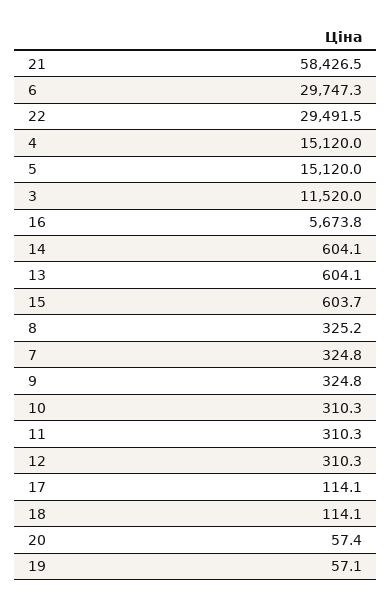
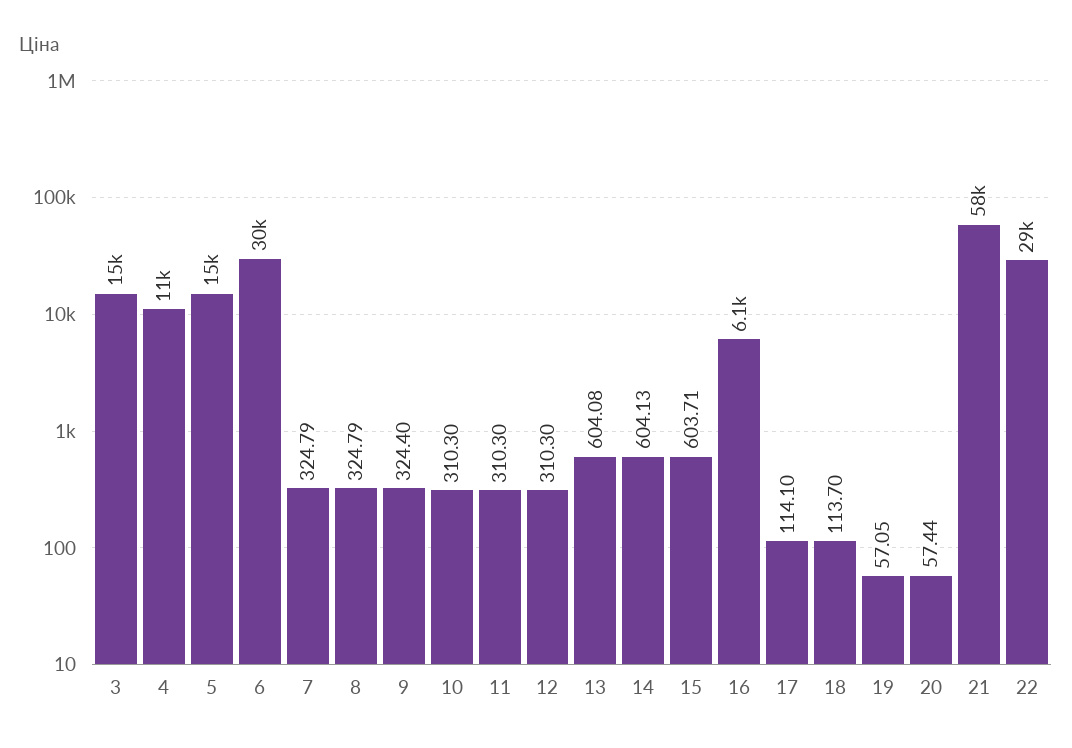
  {
    "21": 58426.5,
    "6": 29747.3,
    "22": 29491.5,
-   "4": 15120,
+   "4": 11000,
    "5": 15120,
-   "3": 11520,
+   "3": 15000,
-   "16": 5673.8,
+   "16": 6100,
    "14": 604.13,
    "13": 604.08,
    "15": 603.71,
-   "8": 325.2,
+   "8": 324.79,
    "7": 324.79,
-   "9": 324.8,
+   "9": 324.4,
    "10": 310.3,
    "11": 310.3,
    "12": 310.3,
    "17": 114.1,
-   "18": 114.1,
+   "18": 113.7,
    "20": 57.44,
    "19": 57.05
  }

